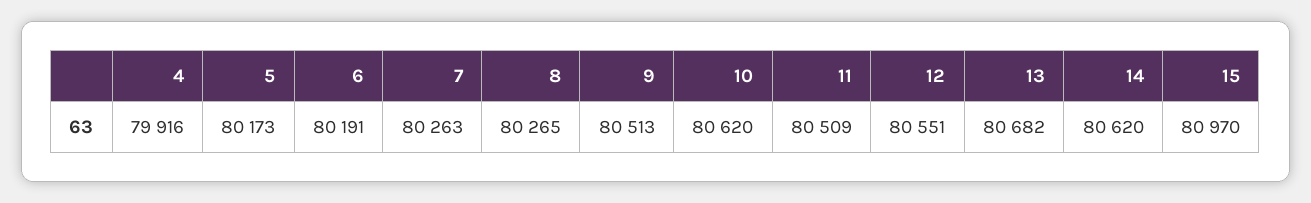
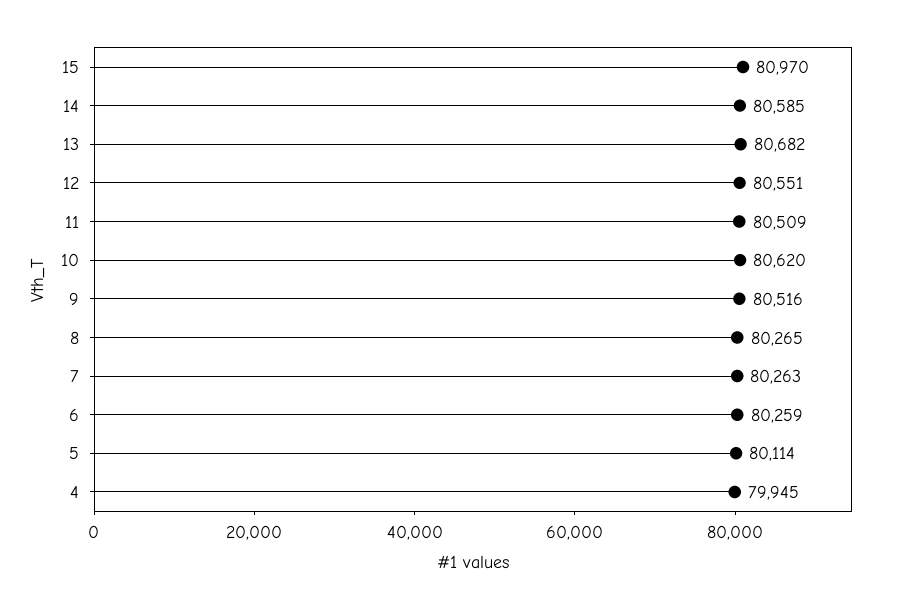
  {
-   "4": 79916,
+   "4": 79945,
-   "5": 80173,
+   "5": 80114,
-   "6": 80191,
+   "6": 80259,
    "7": 80263,
    "8": 80265,
-   "9": 80513,
+   "9": 80516,
    "10": 80620,
    "11": 80509,
    "12": 80551,
    "13": 80682,
-   "14": 80620,
+   "14": 80585,
    "15": 80970
  }

